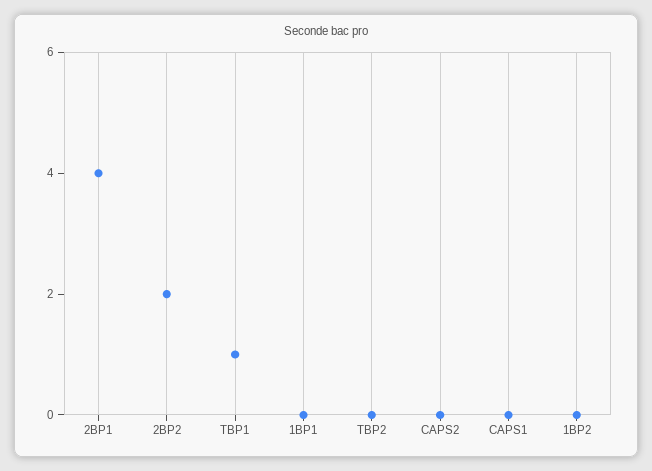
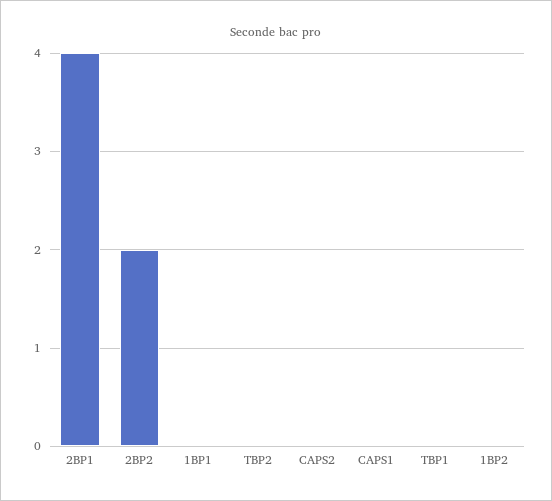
  {
    "2BP1": 4,
    "2BP2": 2,
-   "TBP1": 1,
+   "TBP1": 0,
    "1BP1": 0,
    "TBP2": 0,
    "CAPS2": 0,
    "CAPS1": 0,
    "1BP2": 0
  }

